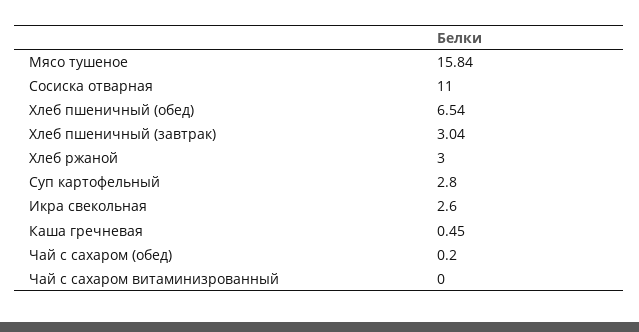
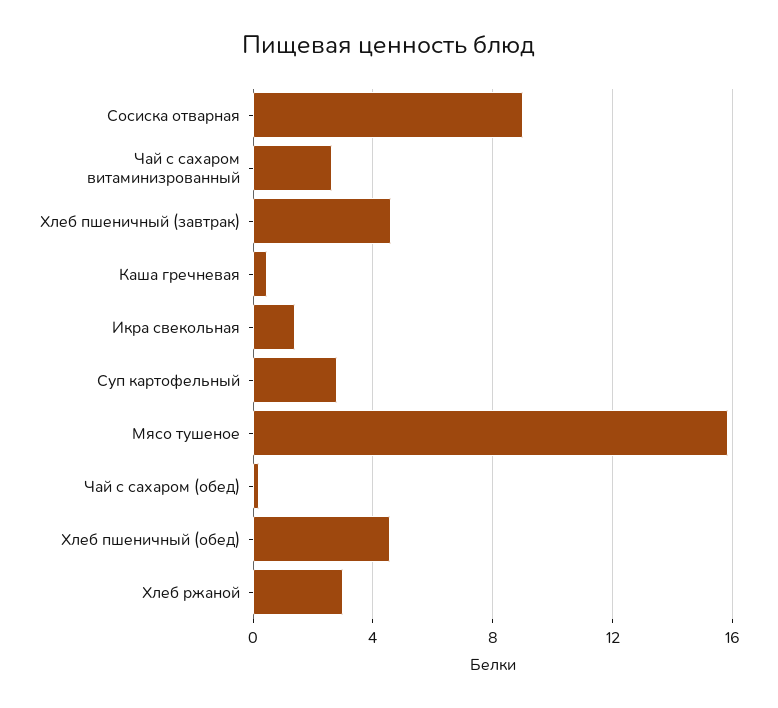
  {
    "Мясо тушеное": 15.84,
-   "Сосиска отварная": 11,
+   "Сосиска отварная": 9,
-   "Хлеб пшеничный (обед)": 6.54,
+   "Хлеб пшеничный (обед)": 4.5,
-   "Хлеб пшеничный (завтрак)": 3.04,
+   "Хлеб пшеничный (завтрак)": 4.5,
    "Хлеб ржаной": 3,
    "Суп картофельный": 2.8,
-   "Икра свекольная": 2.6,
+   "Икра свекольная": 1.5,
    "Каша гречневая": 0.45,
    "Чай с сахаром (обед)": 0.2,
-   "Чай с сахаром витаминизрованный": 0
+   "Чай с сахаром витаминизрованный": 2.5
  }

